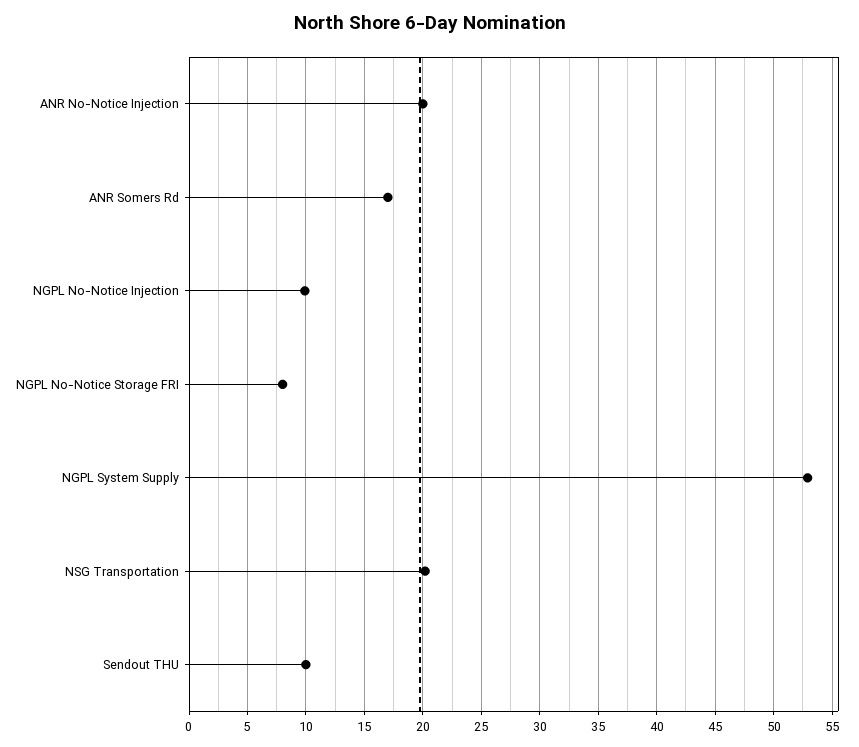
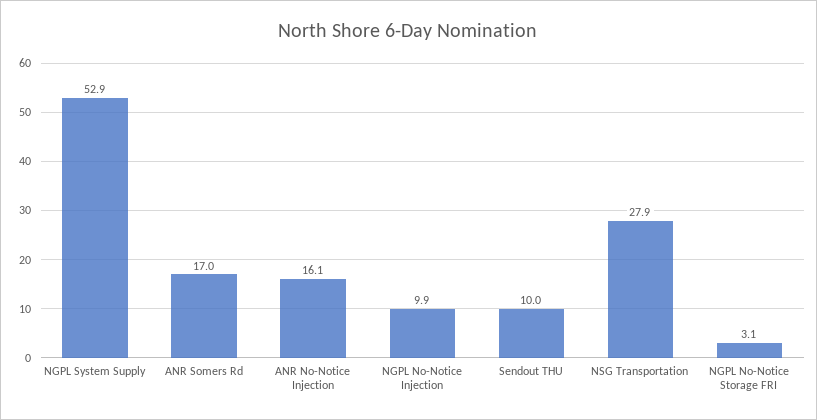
  {
-   "ANR No-Notice Injection": 20,
+   "ANR No-Notice Injection": 16.1,
    "ANR Somers Rd": 17,
    "NGPL No-Notice Injection": 9.9,
-   "NGPL No-Notice Storage FRI": 8,
+   "NGPL No-Notice Storage FRI": 3.1,
    "NGPL System Supply": 52.9,
-   "NSG Transportation": 20,
+   "NSG Transportation": 27.9,
    "Sendout THU": 10
  }

